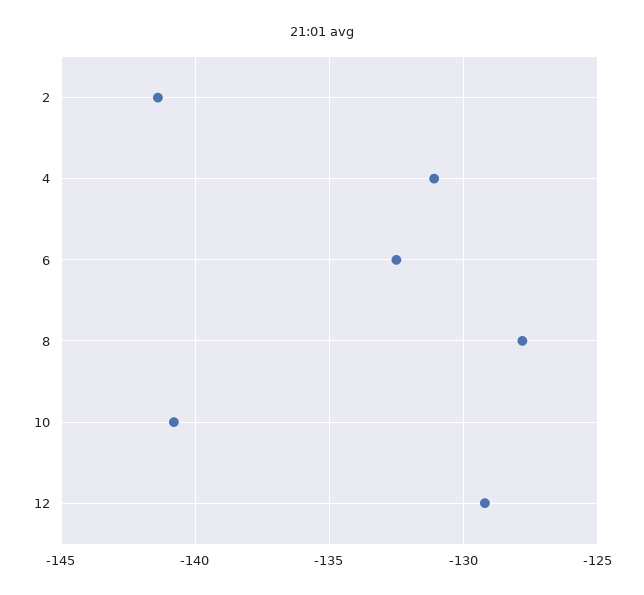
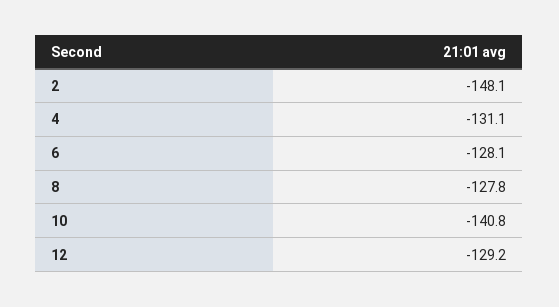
  {
-   "2": -141.5,
+   "2": -148.1,
    "4": -131.1,
-   "6": -132.5,
+   "6": -128.1,
    "8": -127.8,
    "10": -140.8,
    "12": -129.2
  }

